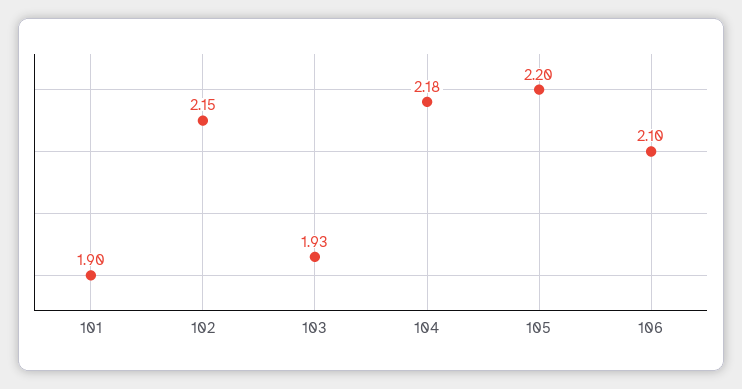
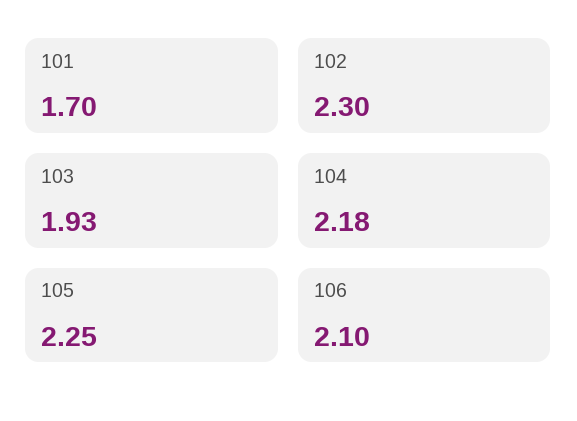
  {
-   "101": 1.9,
+   "101": 1.7,
-   "102": 2.15,
+   "102": 2.3,
    "103": 1.93,
    "104": 2.18,
-   "105": 2.2,
+   "105": 2.25,
    "106": 2.1
  }

